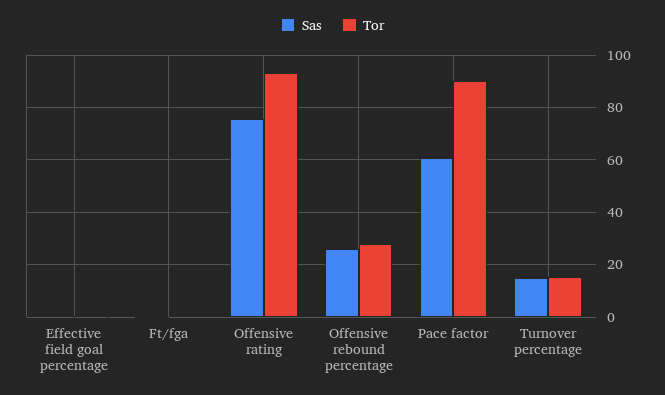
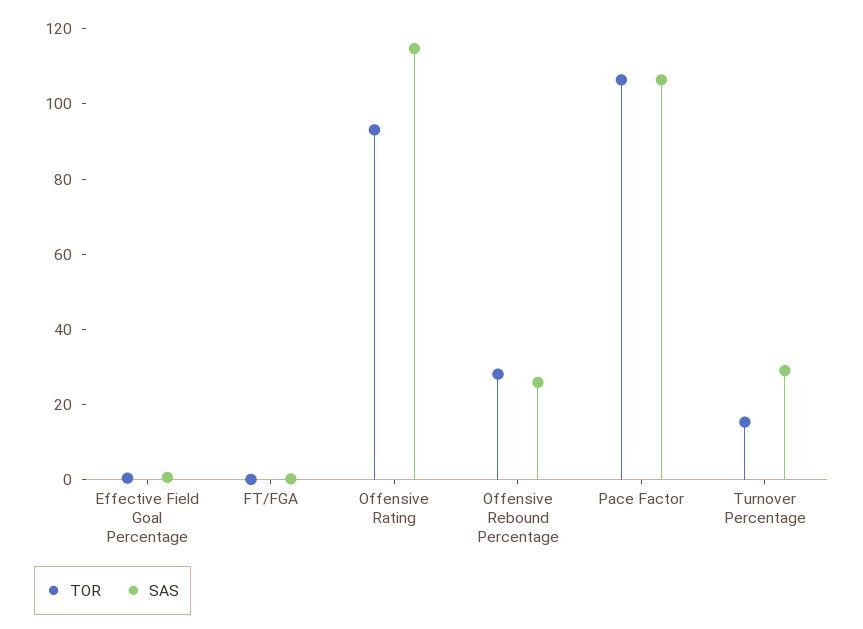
  {
    "Sas": {
      "Effective field goal percentage": 0,
      "Ft/fga": 0,
-     "Offensive rating": 75,
+     "Offensive rating": 115,
      "Offensive rebound percentage": 25,
-     "Pace factor": 60,
+     "Pace factor": 105,
-     "Turnover percentage": 15
+     "Turnover percentage": 30
    },
    "Tor": {
      "Effective field goal percentage": 0,
      "Ft/fga": 0,
      "Offensive rating": 92.5,
      "Offensive rebound percentage": 27.5,
-     "Pace factor": 90,
+     "Pace factor": 105,
      "Turnover percentage": 15
    }
  }

